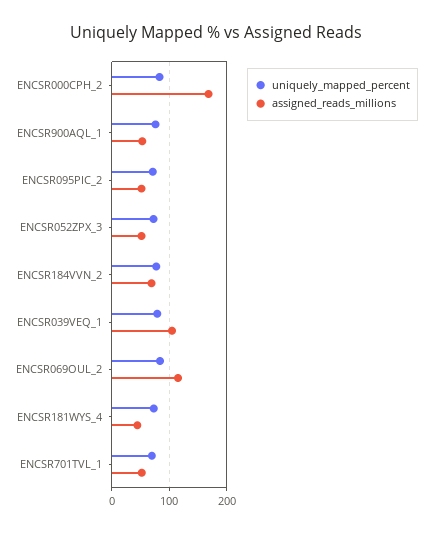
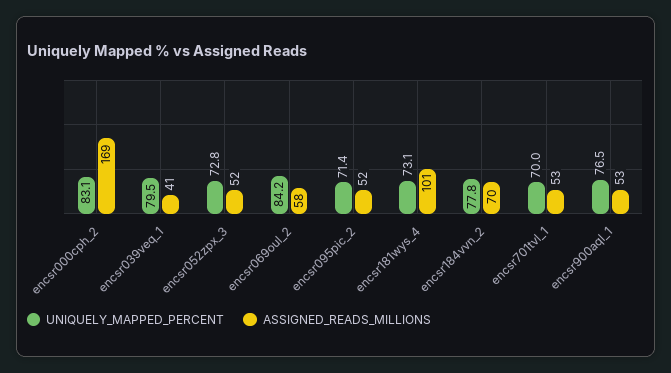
  {
    "uniquely_mapped_percent": {
      "ENCSR000CPH_2": 83.1,
      "ENCSR900AQL_1": 76.5,
      "ENCSR095PIC_2": 71.4,
      "ENCSR052ZPX_3": 72.8,
      "ENCSR184VVN_2": 77.8,
      "ENCSR039VEQ_1": 79.5,
      "ENCSR069OUL_2": 84.2,
      "ENCSR181WYS_4": 73.1,
      "ENCSR701TVL_1": 70
    },
    "assigned_reads_millions": {
      "ENCSR000CPH_2": 169,
      "ENCSR900AQL_1": 53,
      "ENCSR095PIC_2": 52,
      "ENCSR052ZPX_3": 52,
      "ENCSR184VVN_2": 70,
-     "ENCSR039VEQ_1": 100,
+     "ENCSR039VEQ_1": 41,
-     "ENCSR069OUL_2": 120,
+     "ENCSR069OUL_2": 58,
-     "ENCSR181WYS_4": 40,
+     "ENCSR181WYS_4": 101,
      "ENCSR701TVL_1": 53
    }
  }

